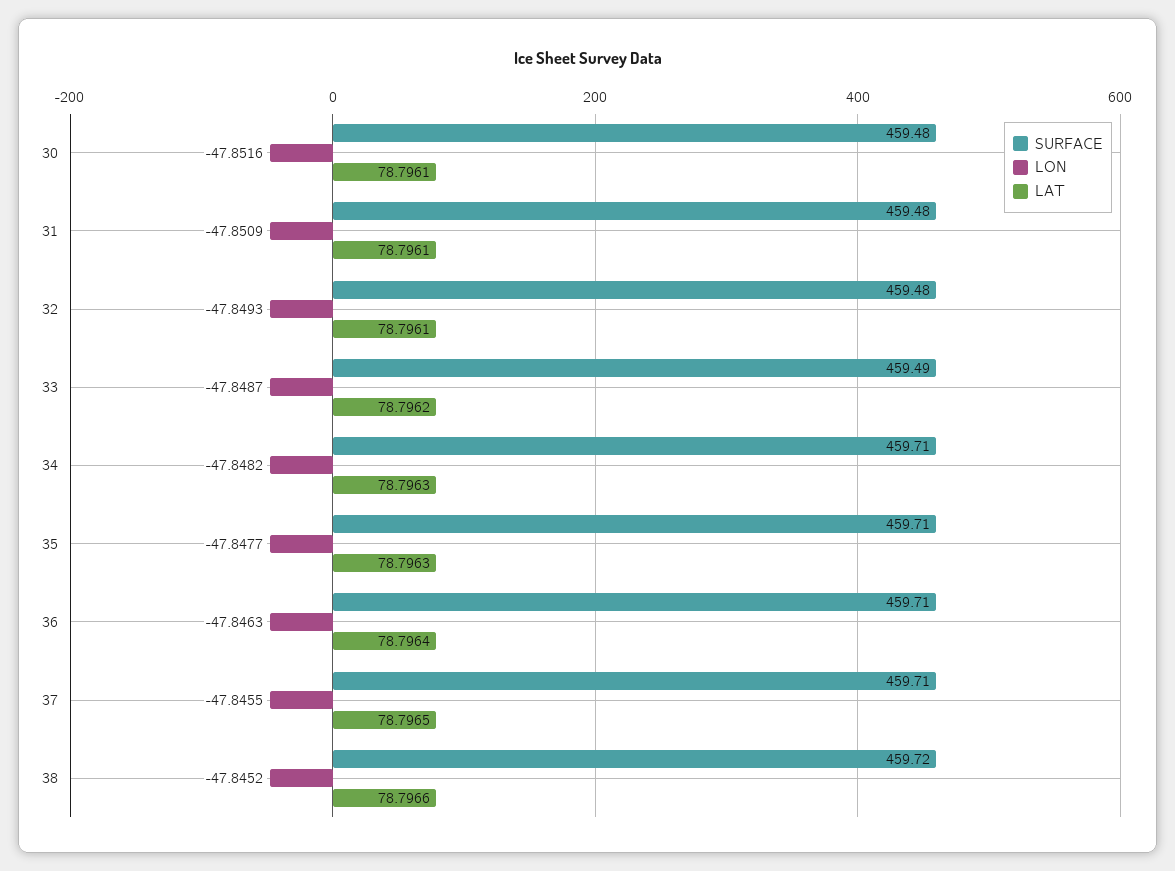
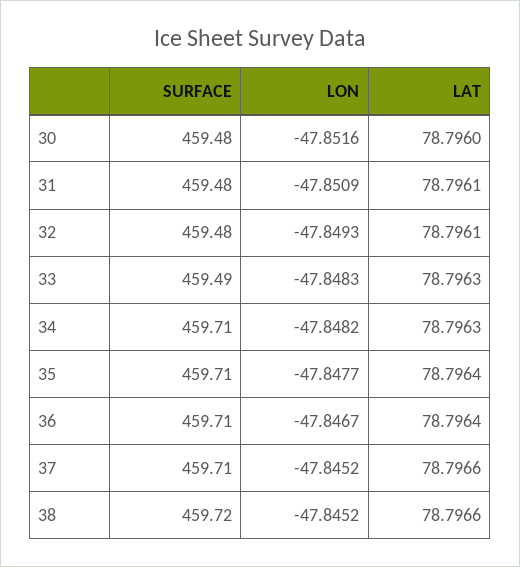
  {
    "SURFACE": {
      "30": 459.48,
      "31": 459.48,
      "32": 459.48,
      "33": 459.49,
      "34": 459.71,
      "35": 459.71,
      "36": 459.71,
      "37": 459.71,
      "38": 459.72
    },
    "LON": {
      "30": -47.8516,
      "31": -47.8509,
      "32": -47.8493,
-     "33": -47.8487,
+     "33": -47.8483,
      "34": -47.8482,
      "35": -47.8477,
-     "36": -47.8463,
+     "36": -47.8467,
-     "37": -47.8455,
+     "37": -47.8452,
      "38": -47.8452
    },
    "LAT": {
-     "30": 78.7961,
+     "30": 78.796,
      "31": 78.7961,
      "32": 78.7961,
-     "33": 78.7962,
+     "33": 78.7963,
      "34": 78.7963,
-     "35": 78.7963,
+     "35": 78.7964,
      "36": 78.7964,
-     "37": 78.7965,
+     "37": 78.7966,
      "38": 78.7966
    }
  }

